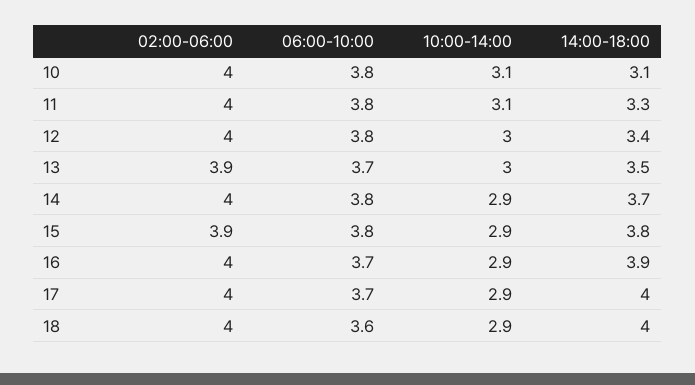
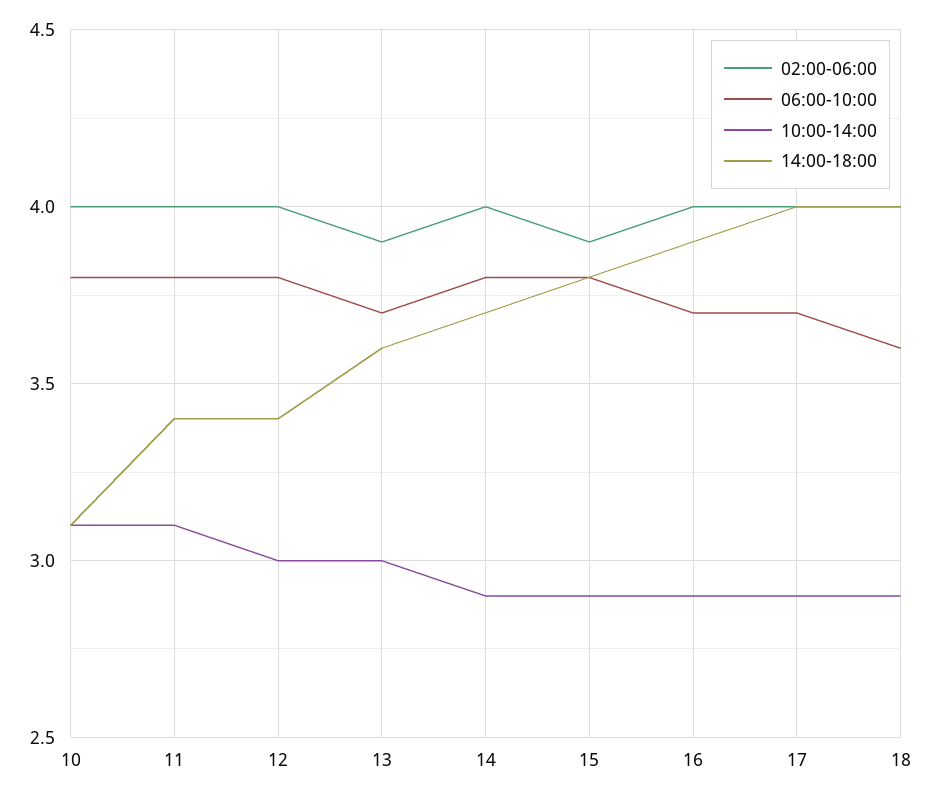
  {
    "02:00-06:00": {
      "10": 4,
      "11": 4,
      "12": 4,
      "13": 3.9,
      "14": 4,
      "15": 3.9,
      "16": 4,
      "17": 4,
      "18": 4
    },
    "06:00-10:00": {
      "10": 3.8,
      "11": 3.8,
      "12": 3.8,
      "13": 3.7,
      "14": 3.8,
      "15": 3.8,
      "16": 3.7,
      "17": 3.7,
      "18": 3.6
    },
    "10:00-14:00": {
      "10": 3.1,
      "11": 3.1,
      "12": 3,
      "13": 3,
      "14": 2.9,
      "15": 2.9,
      "16": 2.9,
      "17": 2.9,
      "18": 2.9
    },
    "14:00-18:00": {
      "10": 3.1,
-     "11": 3.3,
+     "11": 3.4,
      "12": 3.4,
-     "13": 3.5,
+     "13": 3.6,
      "14": 3.7,
      "15": 3.8,
      "16": 3.9,
      "17": 4,
      "18": 4
    }
  }

